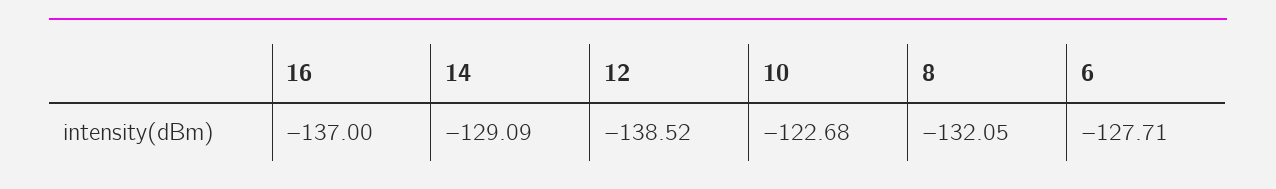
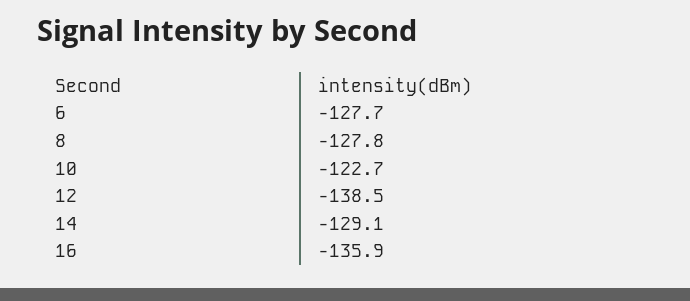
  {
-   "16": -137,
+   "16": -135.9,
    "14": -129.09,
    "12": -138.52,
    "10": -122.68,
-   "8": -132.05,
+   "8": -127.8,
    "6": -127.71
  }

